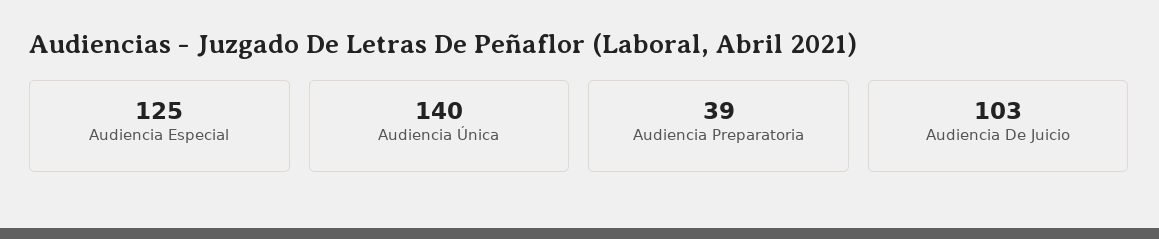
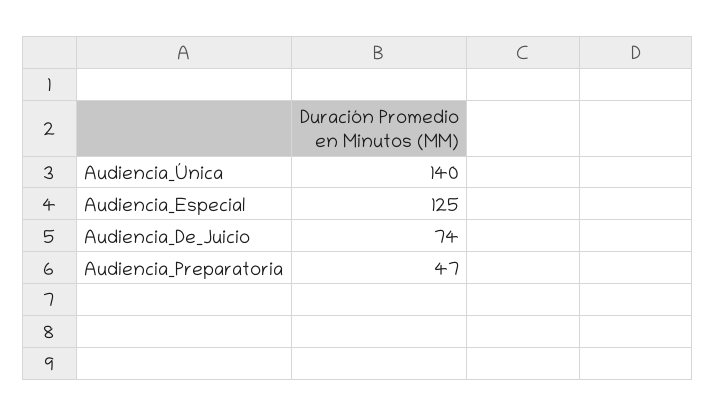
  {
    "Audiencia Especial": 125,
    "Audiencia Única": 140,
-   "Audiencia Preparatoria": 39,
+   "Audiencia Preparatoria": 47,
-   "Audiencia De Juicio": 103
+   "Audiencia De Juicio": 74
  }

